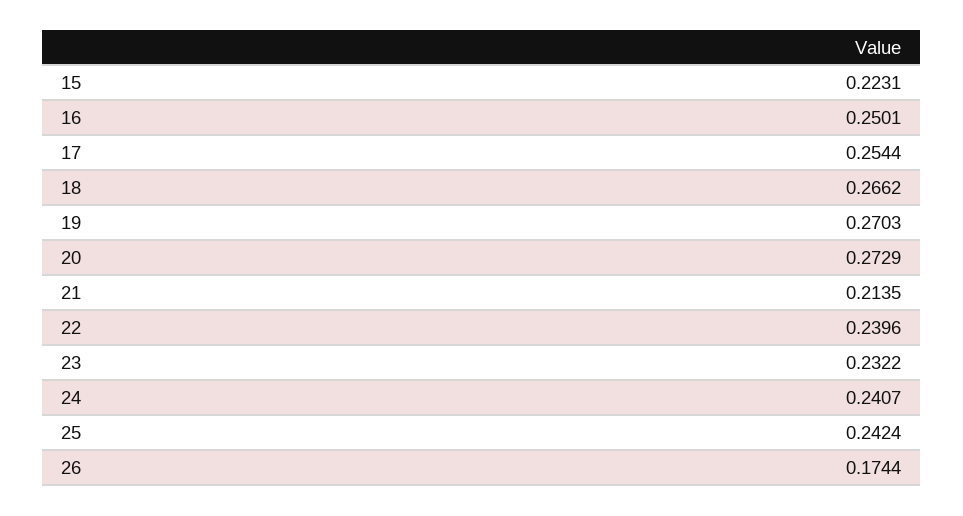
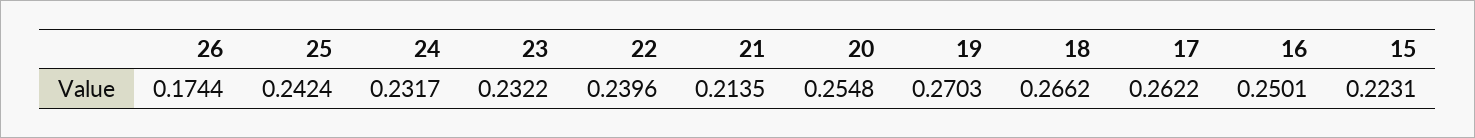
  {
    "15": 0.2231,
    "16": 0.2501,
-   "17": 0.2544,
+   "17": 0.2622,
    "18": 0.2662,
    "19": 0.2703,
-   "20": 0.2729,
+   "20": 0.2548,
    "21": 0.2135,
    "22": 0.2396,
    "23": 0.2322,
-   "24": 0.2407,
+   "24": 0.2317,
    "25": 0.2424,
    "26": 0.1744
  }

